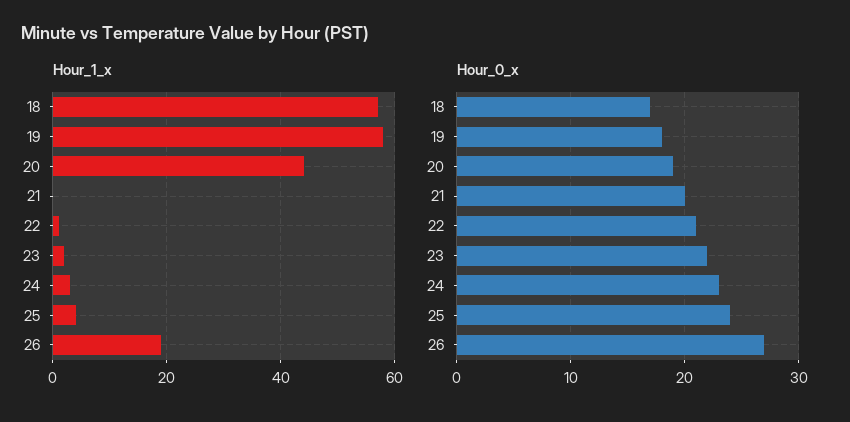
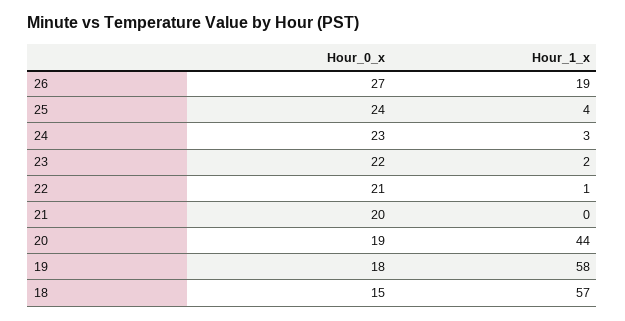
  {
    "Hour_1_x": {
      "18": 57,
      "19": 58,
      "20": 44,
      "21": 0,
      "22": 1,
      "23": 2,
      "24": 3,
      "25": 4,
      "26": 19
    },
    "Hour_0_x": {
-     "18": 17,
+     "18": 15,
      "19": 18,
      "20": 19,
      "21": 20,
      "22": 21,
      "23": 22,
      "24": 23,
      "25": 24,
      "26": 27
    }
  }

